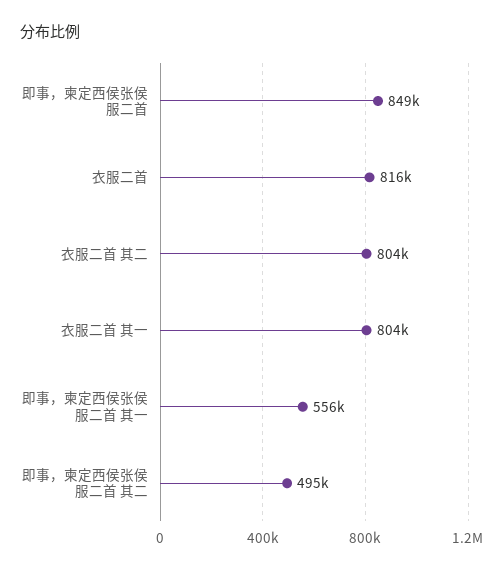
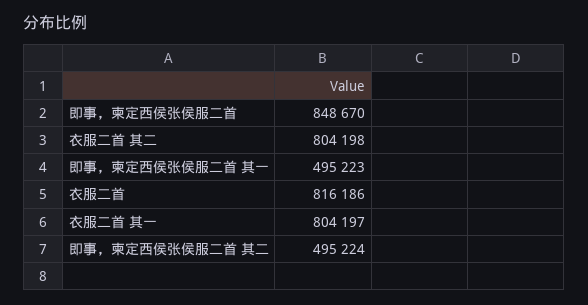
  {
    "即事，柬定西侯张侯服二首": 848670,
    "衣服二首": 816186,
    "衣服二首 其二": 804198,
    "衣服二首 其一": 804197,
-   "即事，柬定西侯张侯服二首 其一": 556000,
+   "即事，柬定西侯张侯服二首 其一": 495223,
    "即事，柬定西侯张侯服二首 其二": 495224
  }

